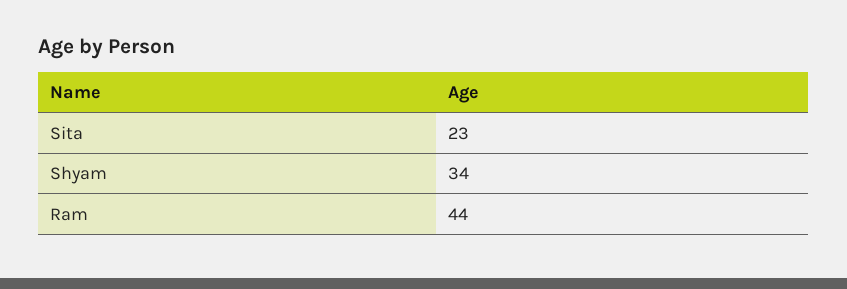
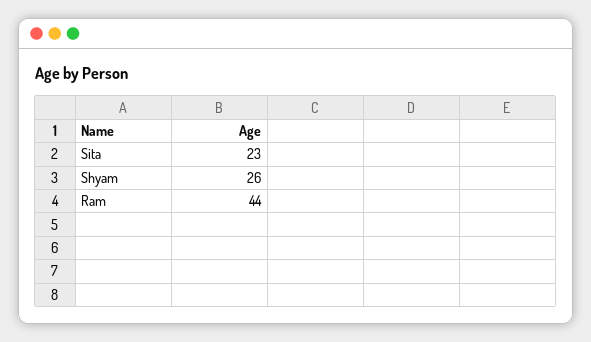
  {
    "Sita": 23,
-   "Shyam": 34,
+   "Shyam": 26,
    "Ram": 44
  }

